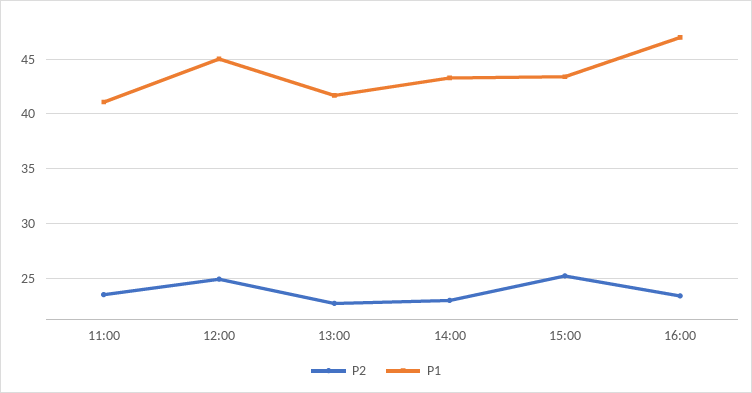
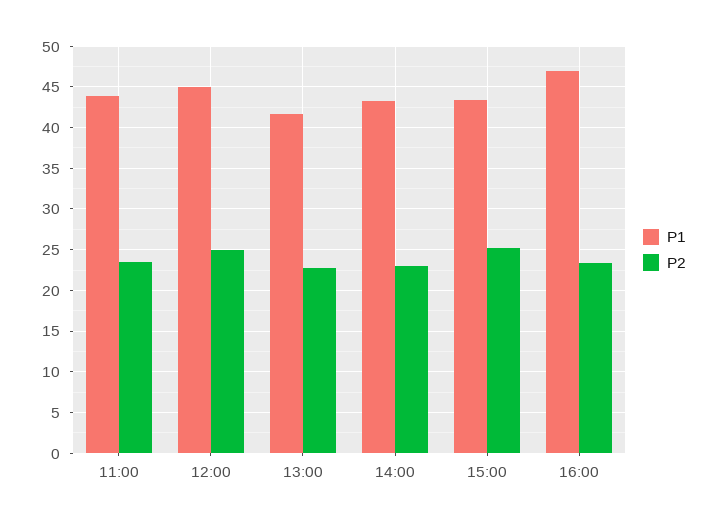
  {
    "P2": {
      "11:00": 24,
      "12:00": 25,
      "13:00": 23,
      "14:00": 23,
      "15:00": 25,
      "16:00": 23
    },
    "P1": {
-     "11:00": 41,
+     "11:00": 44,
      "12:00": 45,
      "13:00": 42,
      "14:00": 43,
      "15:00": 43,
      "16:00": 47
    }
  }

